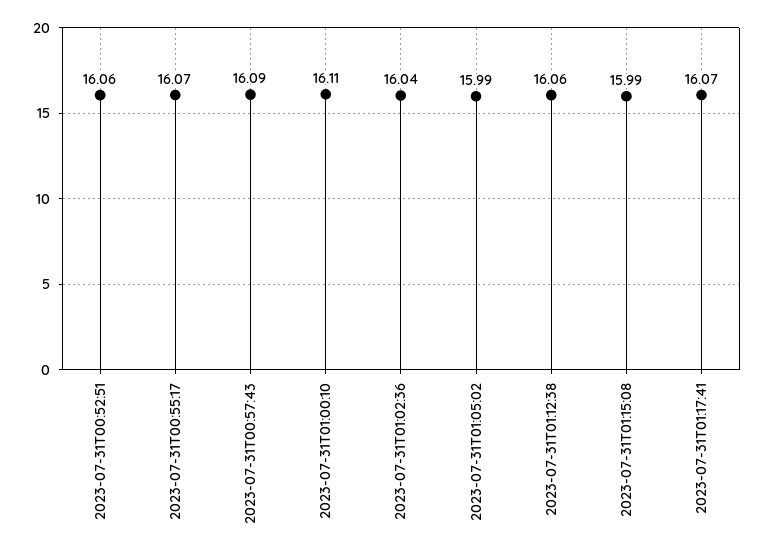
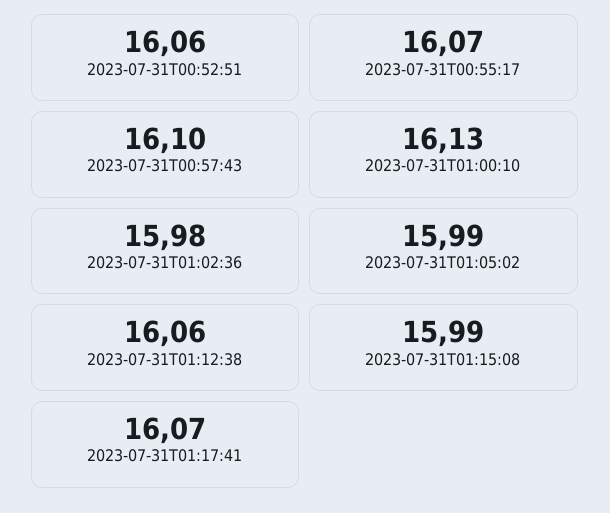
  {
    "2023-07-31T00:52:51": 16.06,
    "2023-07-31T00:55:17": 16.07,
-   "2023-07-31T00:57:43": 16.09,
+   "2023-07-31T00:57:43": 16.1,
-   "2023-07-31T01:00:10": 16.11,
+   "2023-07-31T01:00:10": 16.13,
-   "2023-07-31T01:02:36": 16.04,
+   "2023-07-31T01:02:36": 15.98,
    "2023-07-31T01:05:02": 15.99,
    "2023-07-31T01:12:38": 16.06,
    "2023-07-31T01:15:08": 15.99,
    "2023-07-31T01:17:41": 16.07
  }

